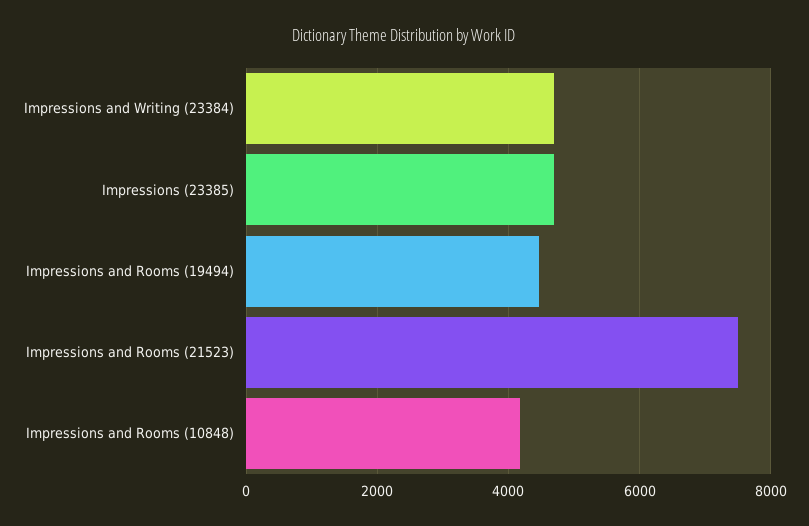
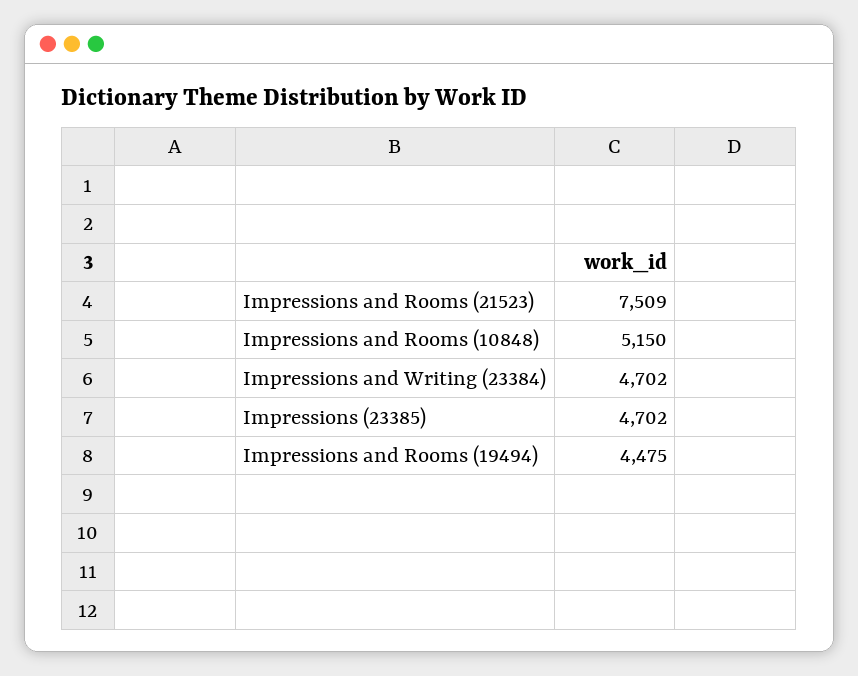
  {
    "Impressions and Writing (23384)": 4702,
    "Impressions (23385)": 4702,
    "Impressions and Rooms (19494)": 4475,
    "Impressions and Rooms (21523)": 7509,
-   "Impressions and Rooms (10848)": 4200
+   "Impressions and Rooms (10848)": 5150
  }

